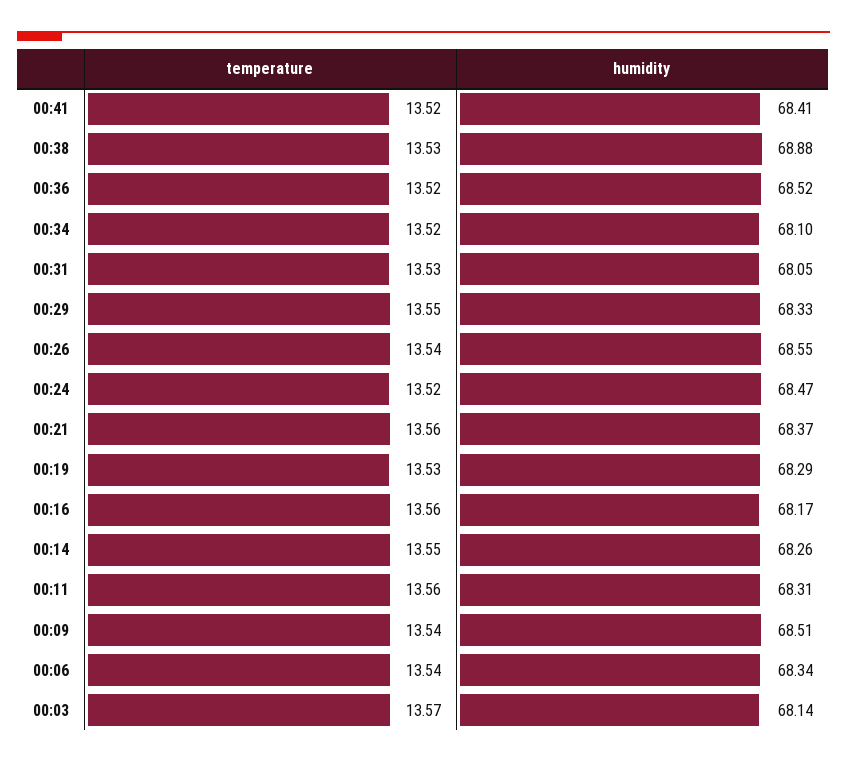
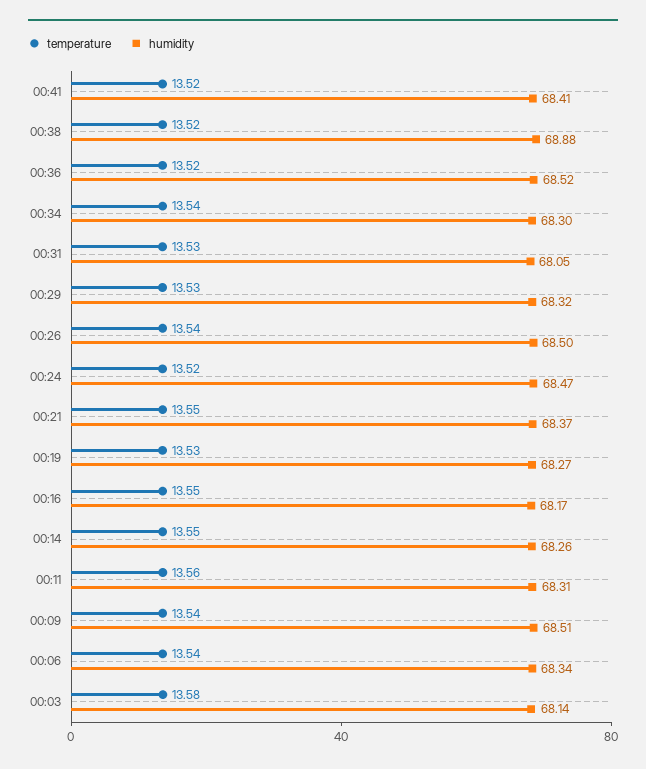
  {
    "temperature": {
      "00:41": 13.52,
-     "00:38": 13.53,
+     "00:38": 13.52,
      "00:36": 13.52,
-     "00:34": 13.52,
+     "00:34": 13.54,
      "00:31": 13.53,
-     "00:29": 13.55,
+     "00:29": 13.53,
      "00:26": 13.54,
      "00:24": 13.52,
-     "00:21": 13.56,
+     "00:21": 13.55,
      "00:19": 13.53,
-     "00:16": 13.56,
+     "00:16": 13.55,
      "00:14": 13.55,
      "00:11": 13.56,
      "00:09": 13.54,
      "00:06": 13.54,
-     "00:03": 13.57
+     "00:03": 13.58
    },
    "humidity": {
      "00:41": 68.41,
      "00:38": 68.88,
      "00:36": 68.52,
-     "00:34": 68.1,
+     "00:34": 68.3,
      "00:31": 68.05,
-     "00:29": 68.33,
+     "00:29": 68.32,
-     "00:26": 68.55,
+     "00:26": 68.5,
      "00:24": 68.47,
      "00:21": 68.37,
-     "00:19": 68.29,
+     "00:19": 68.27,
      "00:16": 68.17,
      "00:14": 68.26,
      "00:11": 68.31,
      "00:09": 68.51,
      "00:06": 68.34,
      "00:03": 68.14
    }
  }

